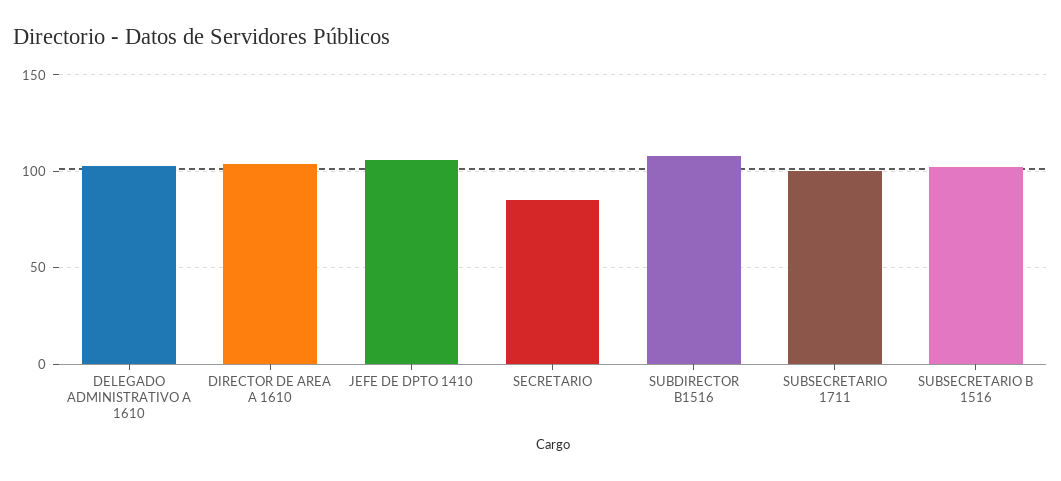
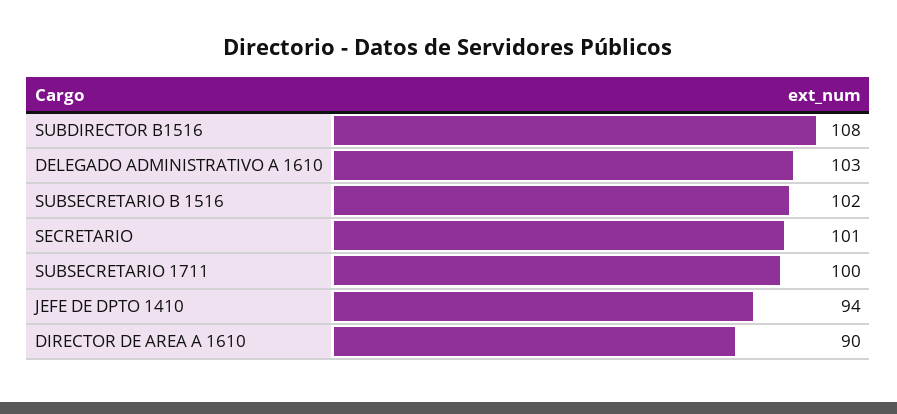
  {
    "DELEGADO ADMINISTRATIVO A 1610": 103,
-   "DIRECTOR DE AREA A 1610": 105,
+   "DIRECTOR DE AREA A 1610": 90,
-   "JEFE DE DPTO 1410": 105,
+   "JEFE DE DPTO 1410": 94,
-   "SECRETARIO": 85,
+   "SECRETARIO": 101,
    "SUBDIRECTOR B1516": 108,
    "SUBSECRETARIO 1711": 100,
    "SUBSECRETARIO B 1516": 102
  }

